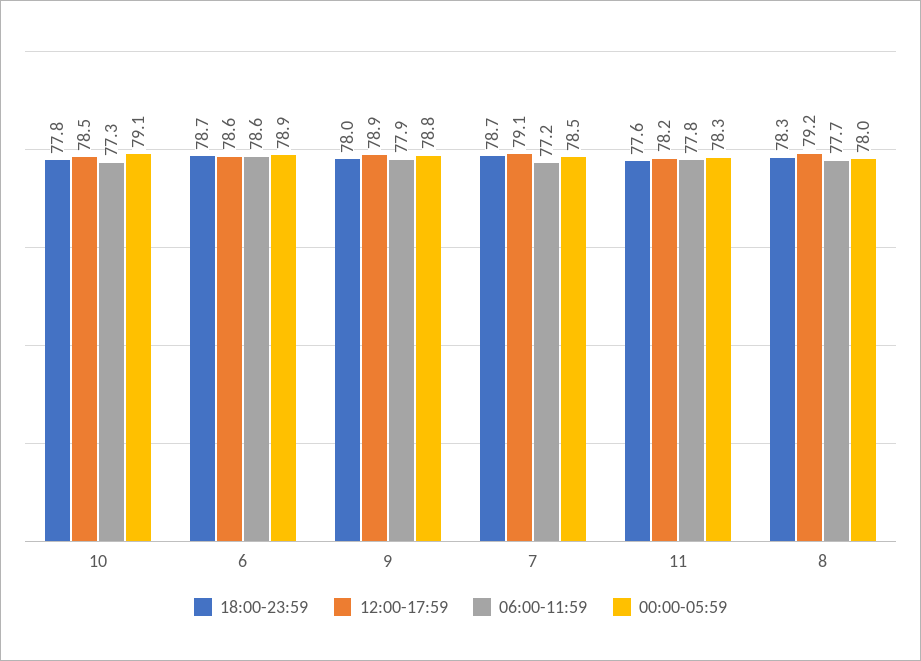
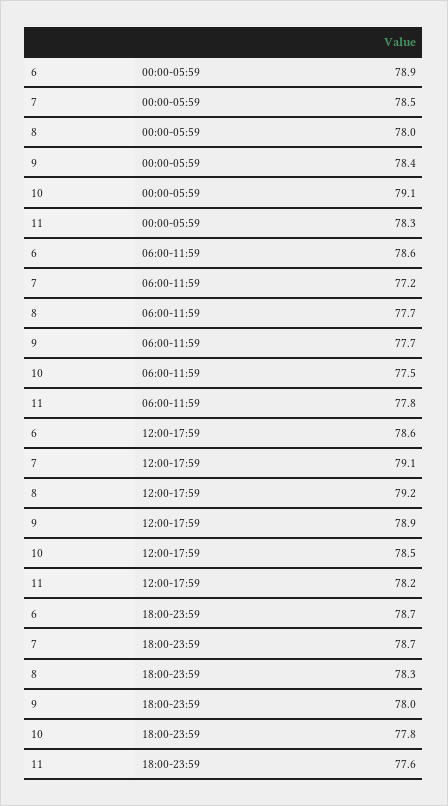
  {
    "18:00-23:59": {
      "10": 77.8,
      "6": 78.7,
      "9": 78,
      "7": 78.7,
      "11": 77.6,
      "8": 78.3
    },
    "12:00-17:59": {
      "10": 78.5,
      "6": 78.6,
      "9": 78.9,
      "7": 79.1,
      "11": 78.2,
      "8": 79.2
    },
    "06:00-11:59": {
-     "10": 77.3,
+     "10": 77.5,
      "6": 78.6,
-     "9": 77.9,
+     "9": 77.7,
      "7": 77.2,
      "11": 77.8,
      "8": 77.7
    },
    "00:00-05:59": {
      "10": 79.1,
      "6": 78.9,
-     "9": 78.8,
+     "9": 78.4,
      "7": 78.5,
      "11": 78.3,
      "8": 78
    }
  }

